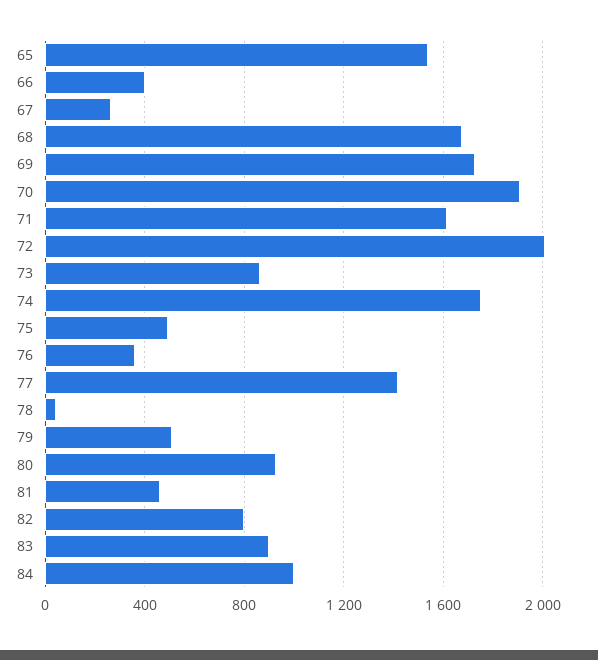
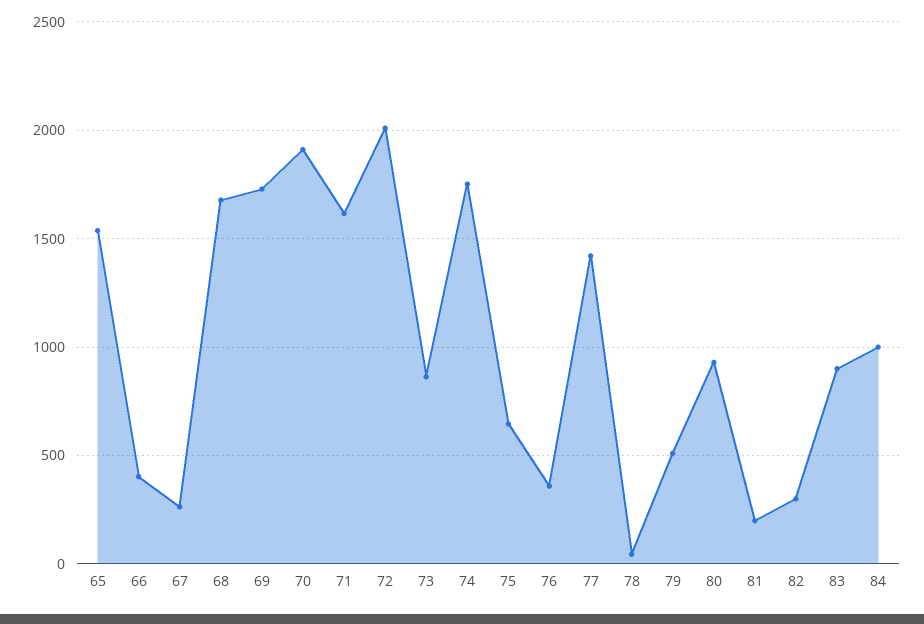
  {
    "65": 1550,
    "66": 400,
    "67": 250,
    "68": 1700,
    "69": 1750,
    "70": 1900,
    "71": 1600,
    "72": 2000,
    "73": 850,
    "74": 1750,
-   "75": 500,
+   "75": 650,
    "76": 350,
    "77": 1400,
    "78": 50,
    "79": 500,
    "80": 950,
-   "81": 450,
+   "81": 200,
-   "82": 800,
+   "82": 300,
    "83": 900,
    "84": 1000
  }

